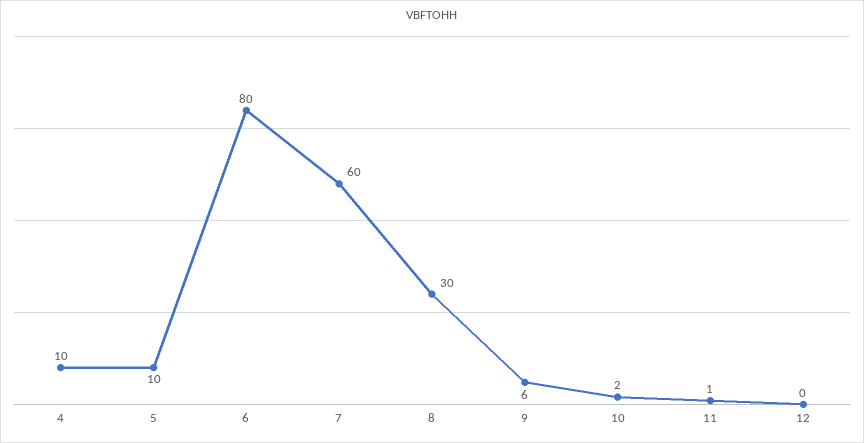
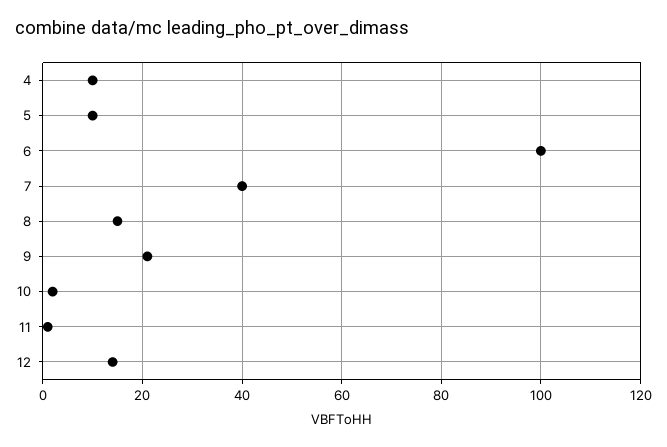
  {
    "4": 10,
    "5": 10,
-   "6": 80,
+   "6": 100,
-   "7": 60,
+   "7": 40,
-   "8": 30,
+   "8": 15,
-   "9": 6,
+   "9": 20,
    "10": 2,
    "11": 1,
-   "12": 0
+   "12": 15
  }

